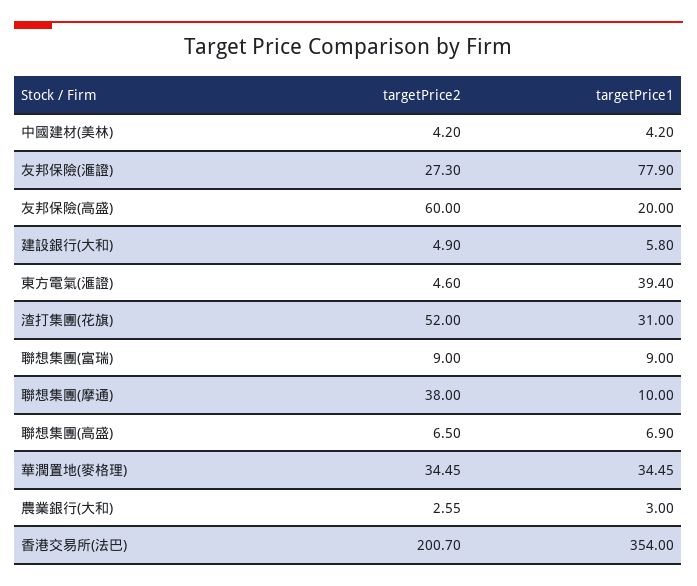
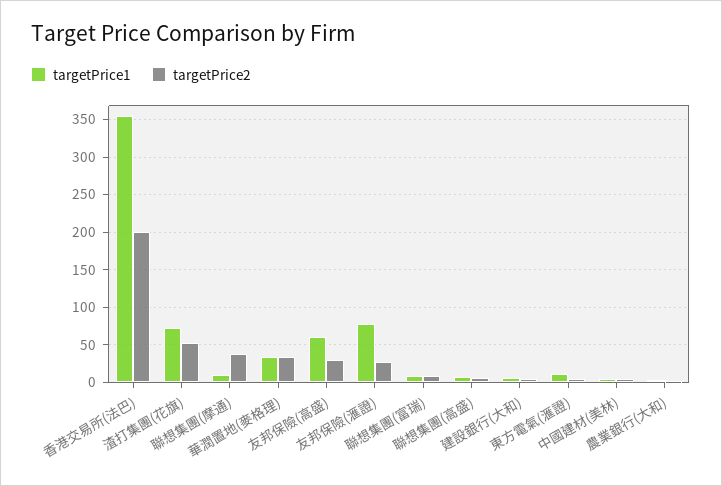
  {
    "targetPrice2": {
      "中國建材(美林)": 4.2,
      "友邦保險(滙證)": 27.3,
-     "友邦保險(高盛)": 60,
+     "友邦保險(高盛)": 30,
      "建設銀行(大和)": 4.9,
      "東方電氣(滙證)": 4.6,
      "渣打集團(花旗)": 52,
      "聯想集團(富瑞)": 9,
      "聯想集團(摩通)": 38,
      "聯想集團(高盛)": 6.5,
      "華潤置地(麥格理)": 34.45,
      "農業銀行(大和)": 2.55,
      "香港交易所(法巴)": 200.7
    },
    "targetPrice1": {
      "中國建材(美林)": 4.2,
      "友邦保險(滙證)": 77.9,
-     "友邦保險(高盛)": 20,
+     "友邦保險(高盛)": 60,
      "建設銀行(大和)": 5.8,
-     "東方電氣(滙證)": 39.4,
+     "東方電氣(滙證)": 10,
-     "渣打集團(花旗)": 31,
+     "渣打集團(花旗)": 70,
      "聯想集團(富瑞)": 9,
      "聯想集團(摩通)": 10,
      "聯想集團(高盛)": 6.9,
      "華潤置地(麥格理)": 34.45,
      "農業銀行(大和)": 3,
      "香港交易所(法巴)": 354
    }
  }

